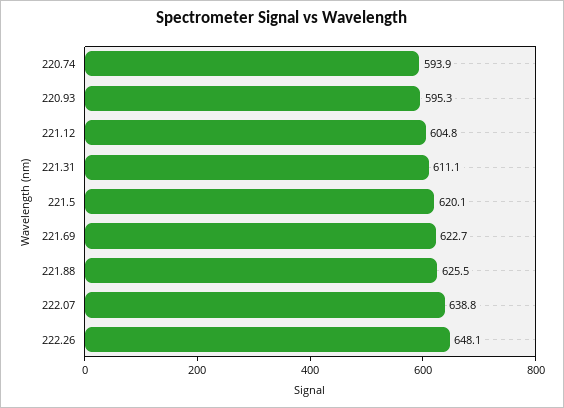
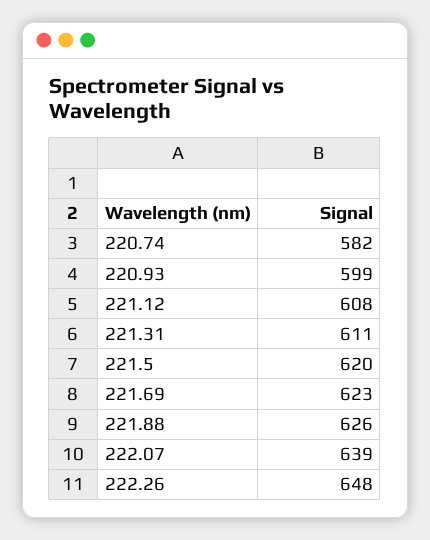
  {
-   "220.74": 593.9,
+   "220.74": 582,
-   "220.93": 595.3,
+   "220.93": 599,
-   "221.12": 604.8,
+   "221.12": 608,
    "221.31": 611.1,
    "221.5": 620.1,
    "221.69": 622.7,
    "221.88": 625.5,
    "222.07": 638.8,
    "222.26": 648.1
  }

